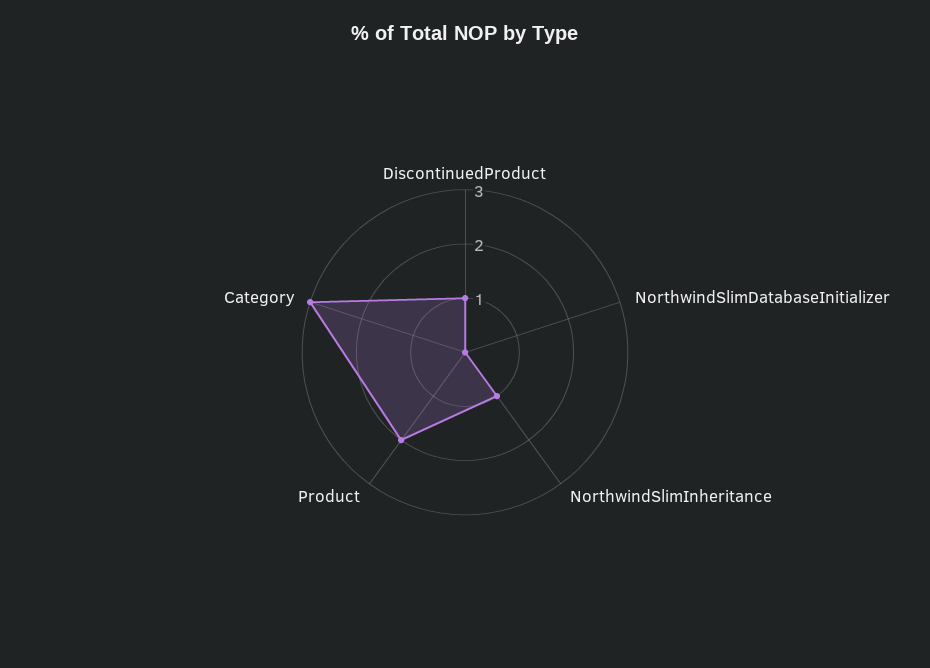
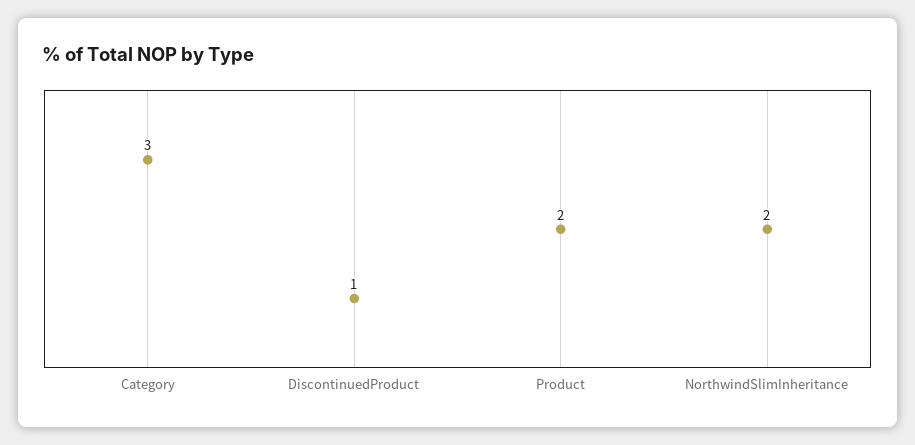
  {
    "DiscontinuedProduct": 1,
-   "NorthwindSlimDatabaseInitializer": 0,
-   "NorthwindSlimInheritance": 1,
+   "NorthwindSlimInheritance": 2,
    "Product": 2,
    "Category": 3
  }

